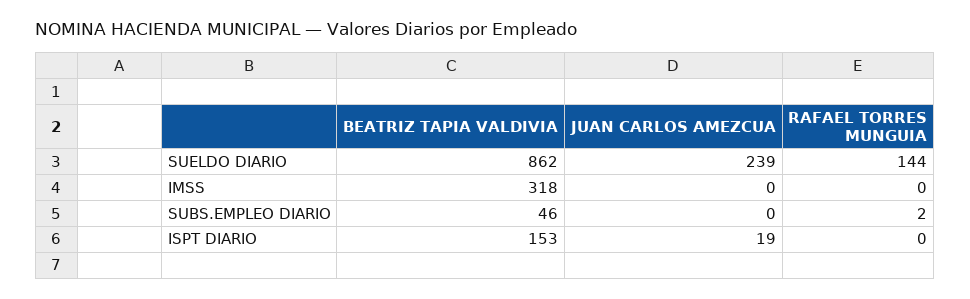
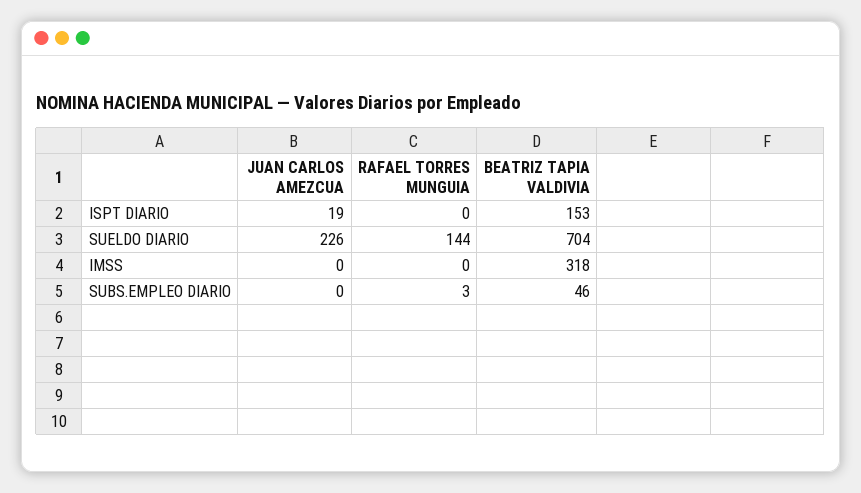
  {
    "BEATRIZ TAPIA VALDIVIA": {
-     "SUELDO DIARIO": 862,
+     "SUELDO DIARIO": 704,
      "IMSS": 318,
      "SUBS.EMPLEO DIARIO": 46,
      "ISPT DIARIO": 153
    },
    "JUAN CARLOS AMEZCUA": {
-     "SUELDO DIARIO": 239,
+     "SUELDO DIARIO": 226,
      "IMSS": 0,
      "SUBS.EMPLEO DIARIO": 0,
      "ISPT DIARIO": 19
    },
    "RAFAEL TORRES MUNGUIA": {
      "SUELDO DIARIO": 144,
      "IMSS": 0,
-     "SUBS.EMPLEO DIARIO": 2,
+     "SUBS.EMPLEO DIARIO": 3,
      "ISPT DIARIO": 0
    }
  }

